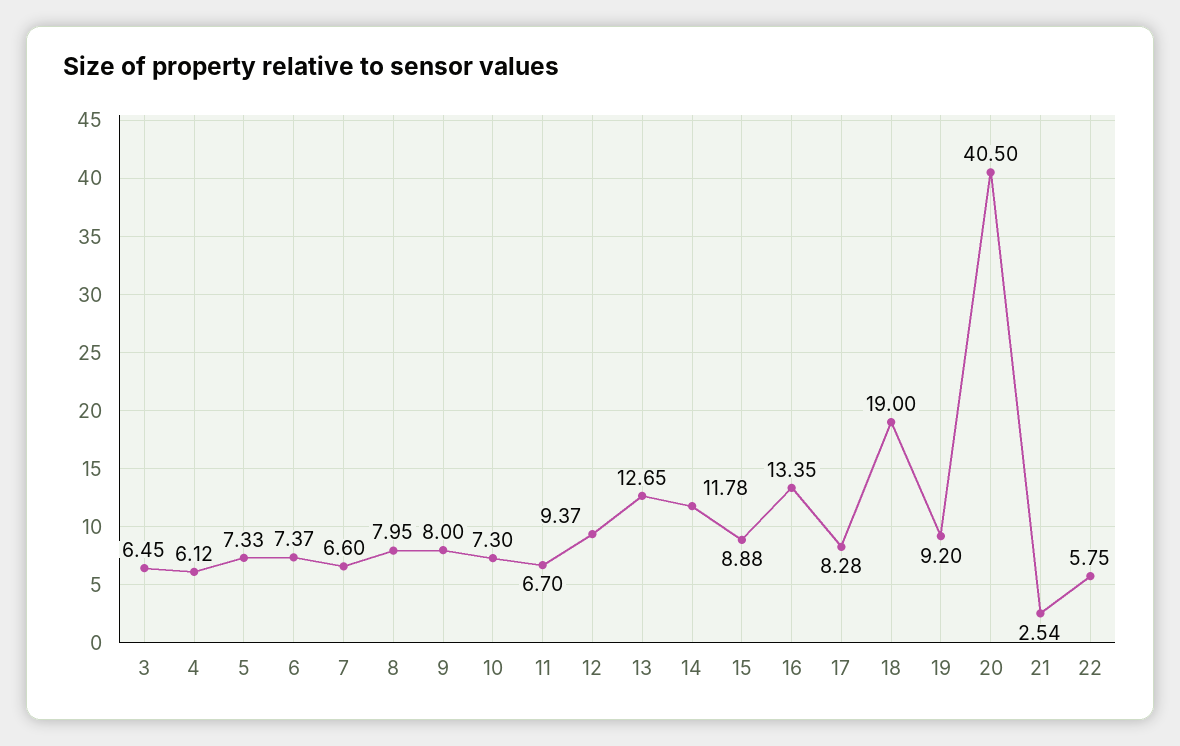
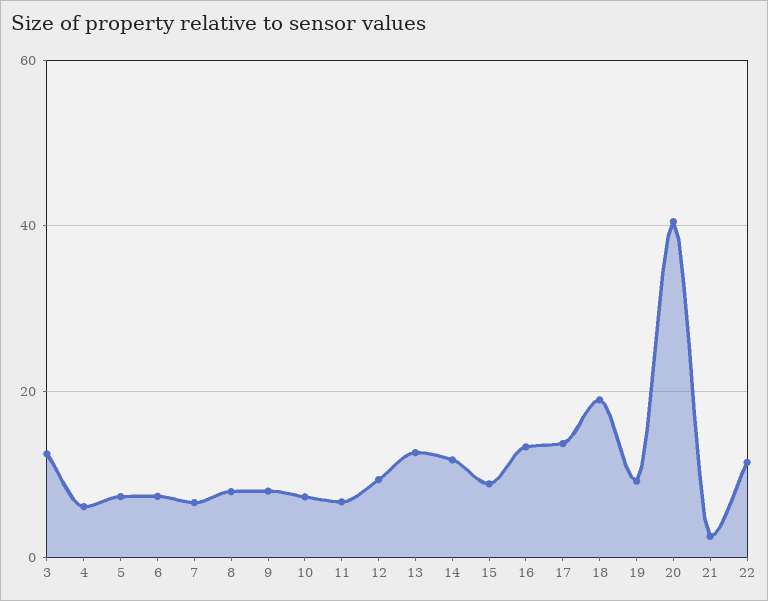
  {
-   "3": 6.45,
+   "3": 12,
    "4": 6.12,
    "5": 7.33,
    "6": 7.37,
    "7": 6.6,
    "8": 7.95,
    "9": 8,
    "10": 7.3,
    "11": 6.7,
    "12": 9.37,
    "13": 12.65,
    "14": 11.78,
    "15": 8.88,
    "16": 13.35,
-   "17": 8.28,
+   "17": 14,
    "18": 19,
    "19": 9.2,
    "20": 40.5,
    "21": 2.54,
-   "22": 5.75
+   "22": 12
  }

